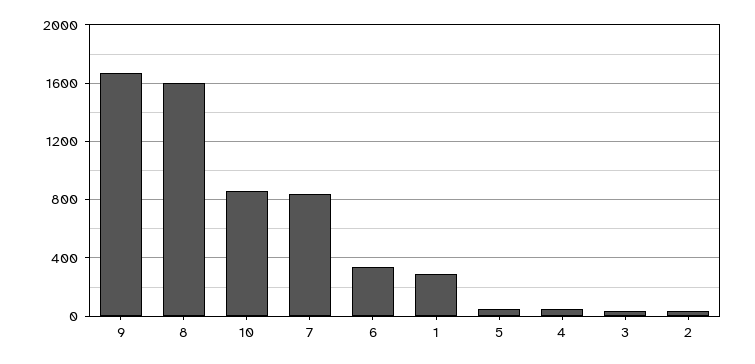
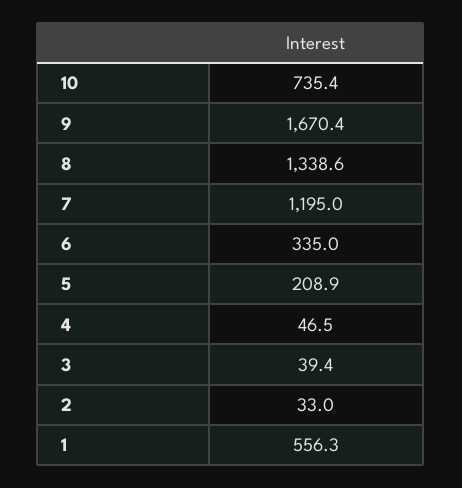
  {
    "9": 1670.4,
-   "8": 1600,
+   "8": 1338.6,
-   "10": 850,
+   "10": 735.4,
-   "7": 850,
+   "7": 1195,
    "6": 335,
-   "1": 300,
+   "1": 556.3,
-   "5": 50,
+   "5": 208.9,
    "4": 46.5,
    "3": 39.4,
    "2": 33
  }

